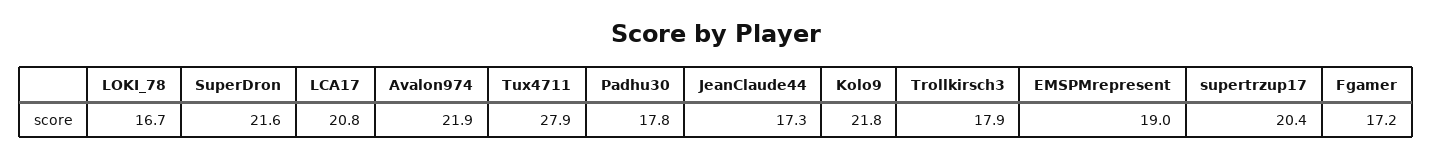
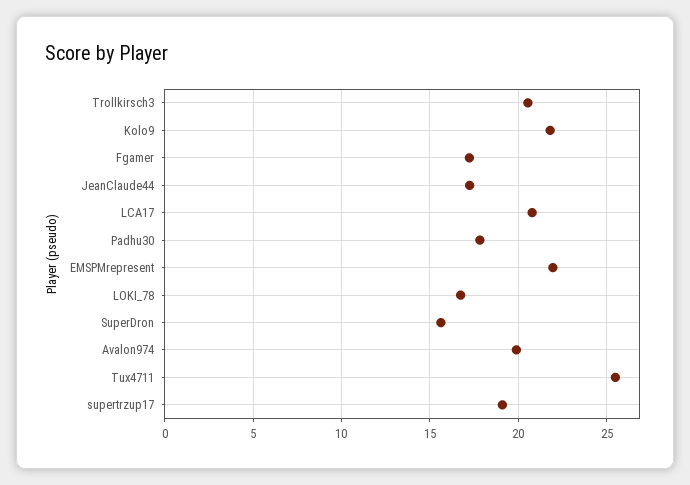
  {
    "LOKI_78": 16.7,
-   "SuperDron": 21.6,
+   "SuperDron": 15.5,
    "LCA17": 20.8,
-   "Avalon974": 21.9,
+   "Avalon974": 20,
-   "Tux4711": 27.9,
+   "Tux4711": 25.5,
    "Padhu30": 17.8,
    "JeanClaude44": 17.3,
    "Kolo9": 21.8,
-   "Trollkirsch3": 17.9,
+   "Trollkirsch3": 20.5,
-   "EMSPMrepresent": 19,
+   "EMSPMrepresent": 22,
-   "supertrzup17": 20.4,
+   "supertrzup17": 19,
    "Fgamer": 17.2
  }

